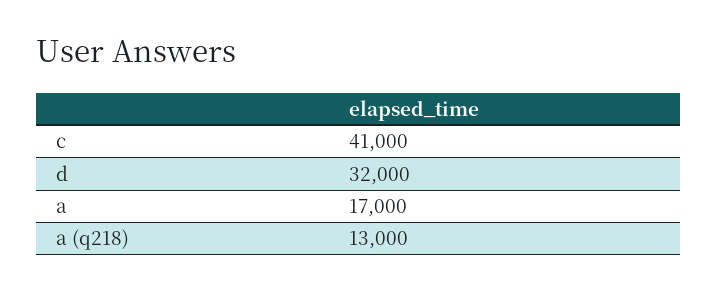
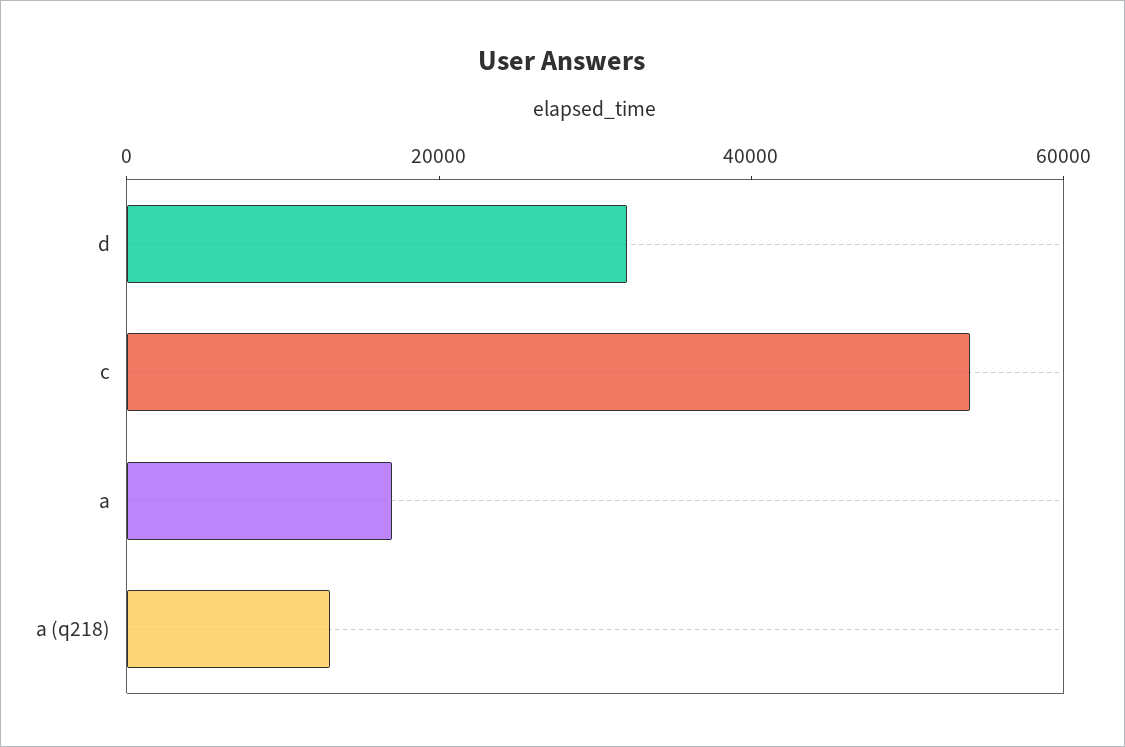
  {
-   "c": 41000,
+   "c": 55000,
    "d": 32000,
    "a": 17000,
    "a (q218)": 13000
  }

